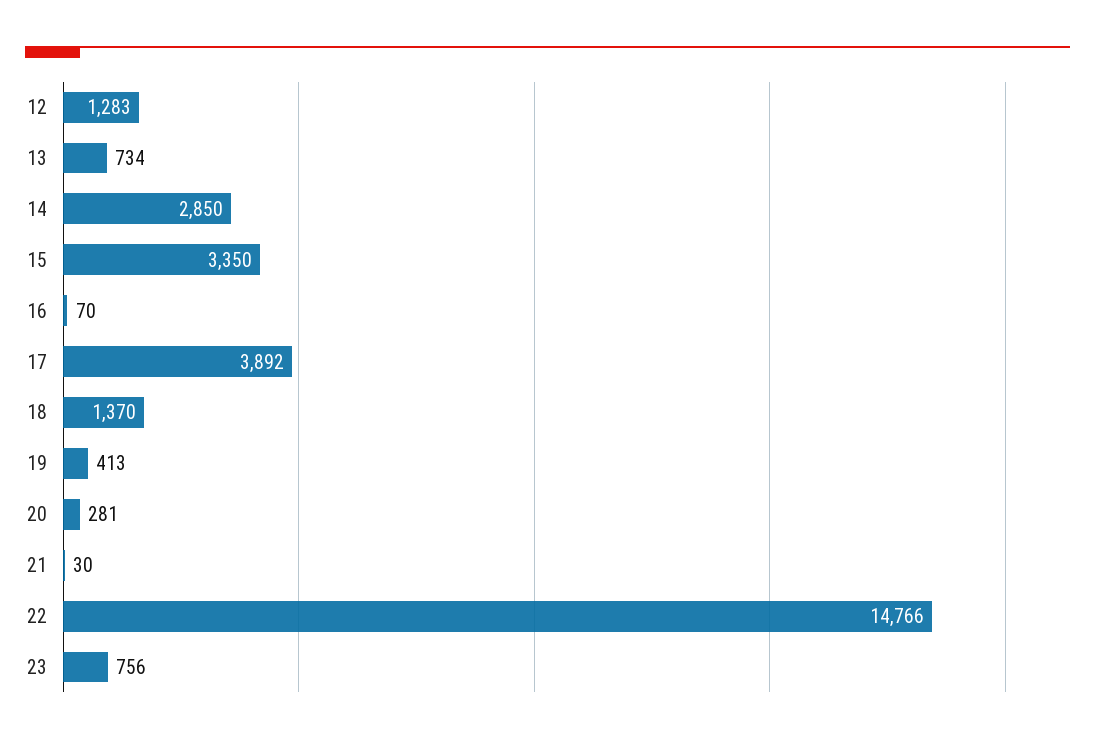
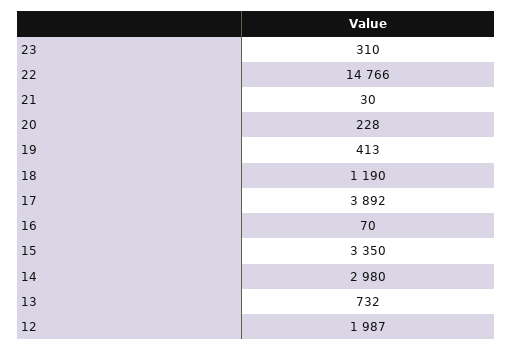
  {
-   "12": 1283,
+   "12": 1987,
-   "13": 734,
+   "13": 732,
-   "14": 2850,
+   "14": 2980,
    "15": 3350,
    "16": 70,
    "17": 3892,
-   "18": 1370,
+   "18": 1190,
    "19": 413,
-   "20": 281,
+   "20": 228,
    "21": 30,
    "22": 14766,
-   "23": 756
+   "23": 310
  }

